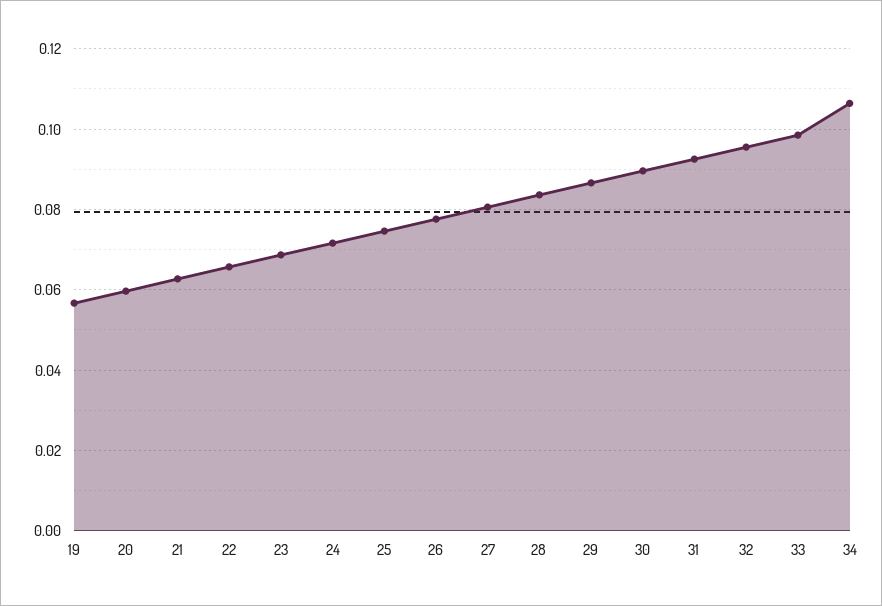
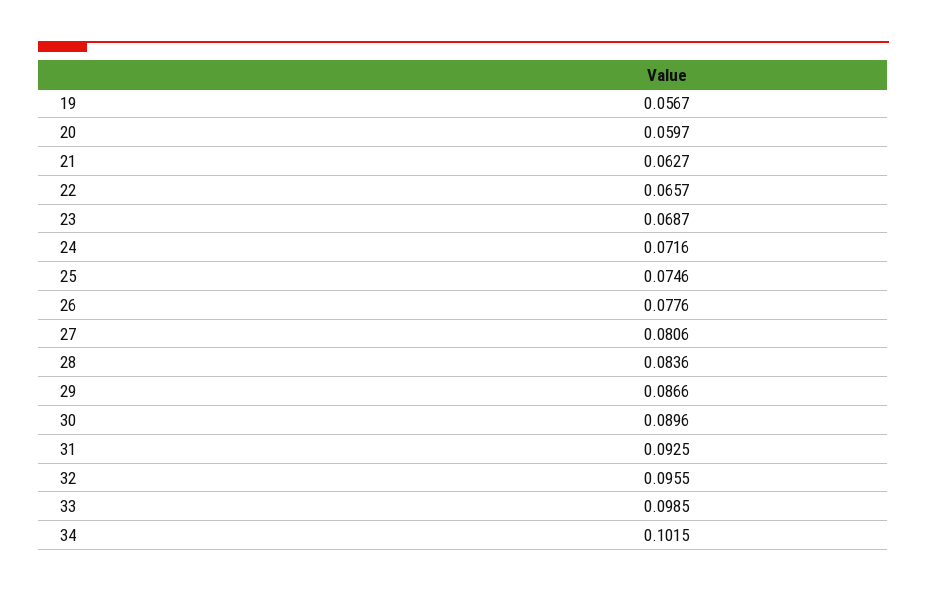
  {
    "19": 0.0567,
    "20": 0.0597,
    "21": 0.0627,
    "22": 0.0657,
    "23": 0.0687,
    "24": 0.0716,
    "25": 0.0746,
    "26": 0.0776,
    "27": 0.0806,
    "28": 0.0836,
    "29": 0.0866,
    "30": 0.0896,
    "31": 0.0925,
    "32": 0.0955,
    "33": 0.0985,
-   "34": 0.106
+   "34": 0.1015
  }

